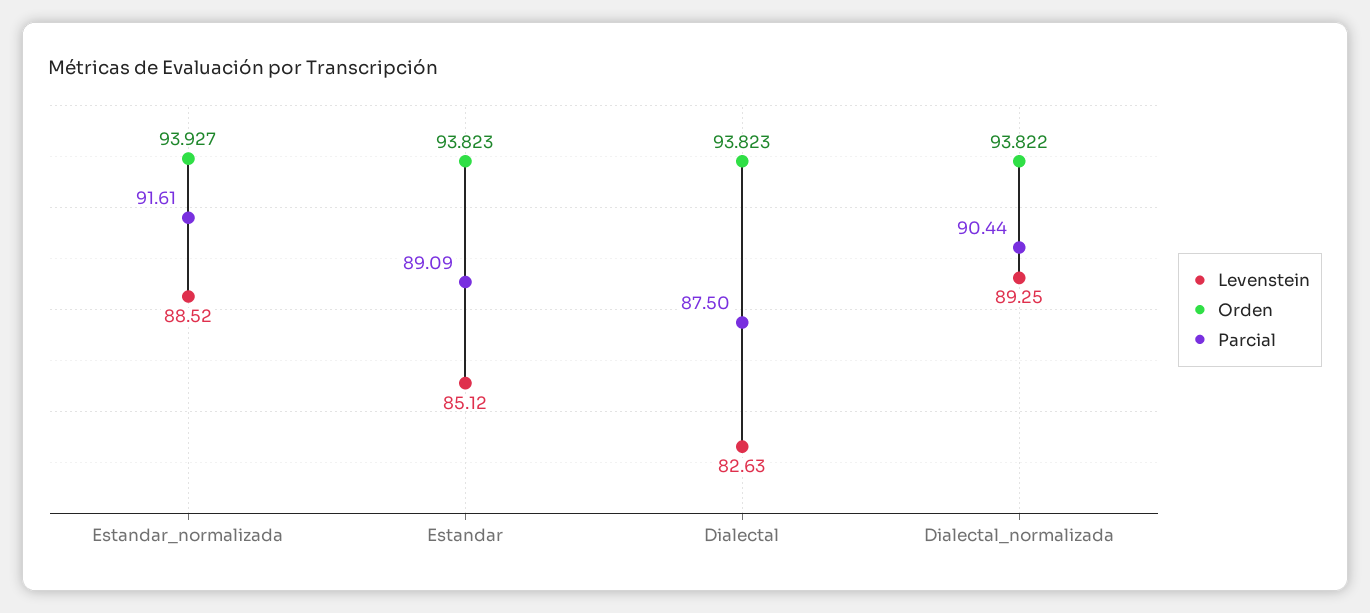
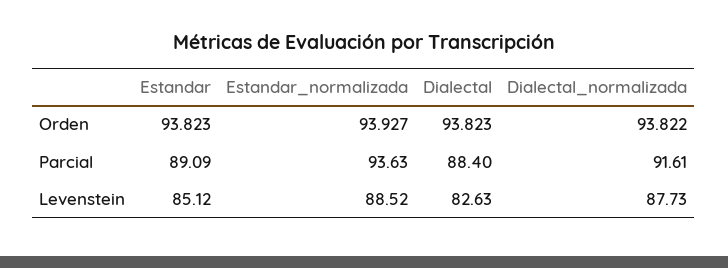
  {
    "Levenstein": {
      "Estandar_normalizada": 88.52,
      "Estandar": 85.12,
      "Dialectal": 82.63,
-     "Dialectal_normalizada": 89.25
+     "Dialectal_normalizada": 87.73
    },
    "Orden": {
      "Estandar_normalizada": 93.927,
      "Estandar": 93.823,
      "Dialectal": 93.823,
      "Dialectal_normalizada": 93.822
    },
    "Parcial": {
-     "Estandar_normalizada": 91.61,
+     "Estandar_normalizada": 93.63,
      "Estandar": 89.09,
-     "Dialectal": 87.5,
+     "Dialectal": 88.4,
-     "Dialectal_normalizada": 90.44
+     "Dialectal_normalizada": 91.61
    }
  }

